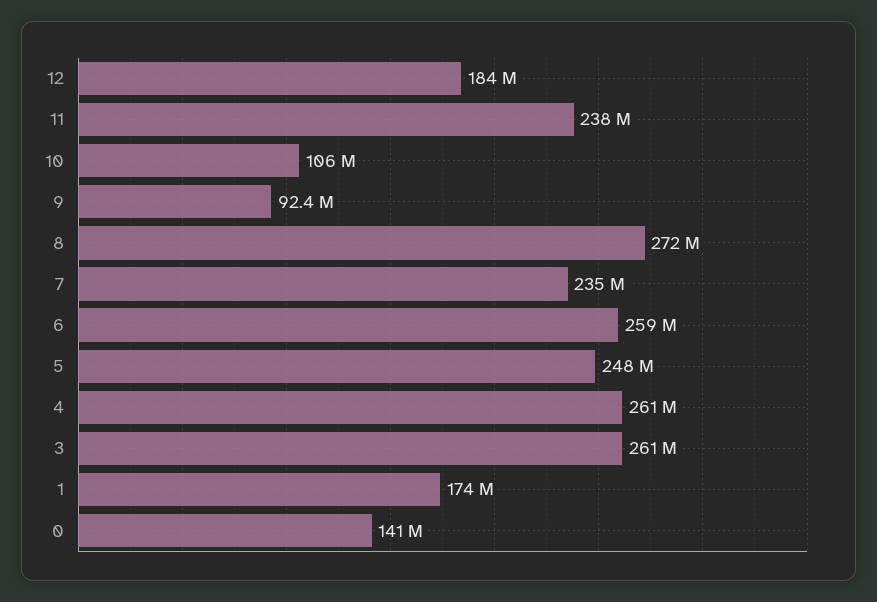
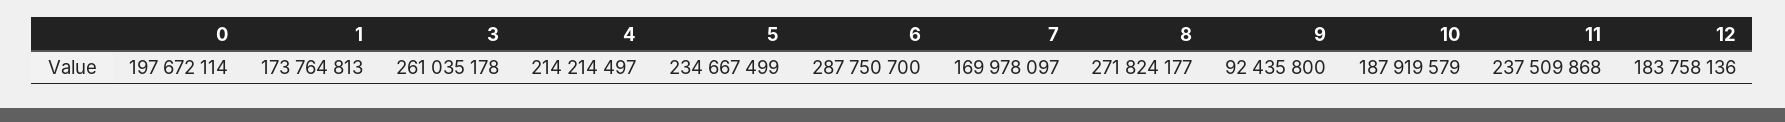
  {
    "12": 183758136,
    "11": 237509868,
-   "10": 106000000,
+   "10": 187919579,
    "9": 92435800,
    "8": 271824177,
-   "7": 235000000,
+   "7": 169978097,
-   "6": 259000000,
+   "6": 287750700,
-   "5": 248000000,
+   "5": 234667499,
-   "4": 261000000,
+   "4": 214214497,
    "3": 261035178,
    "1": 173764813,
-   "0": 141000000
+   "0": 197672114
  }

